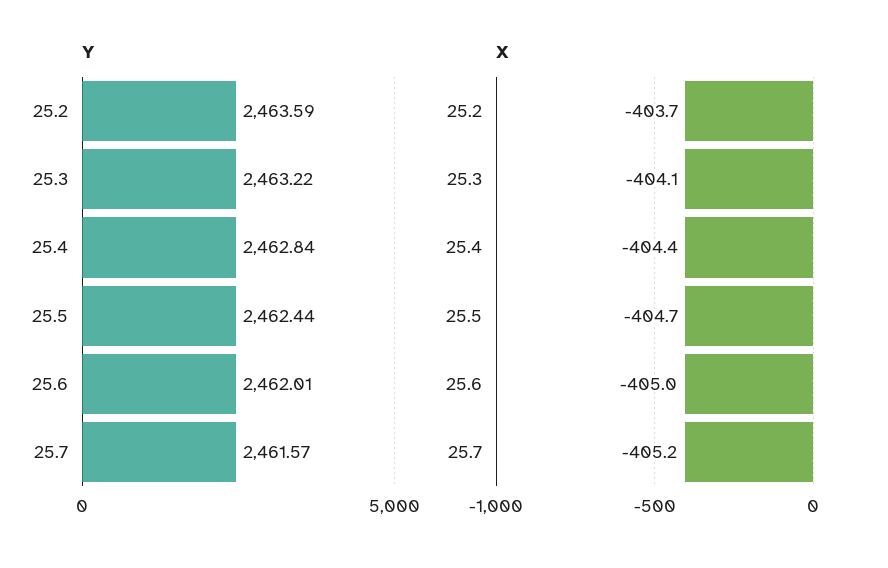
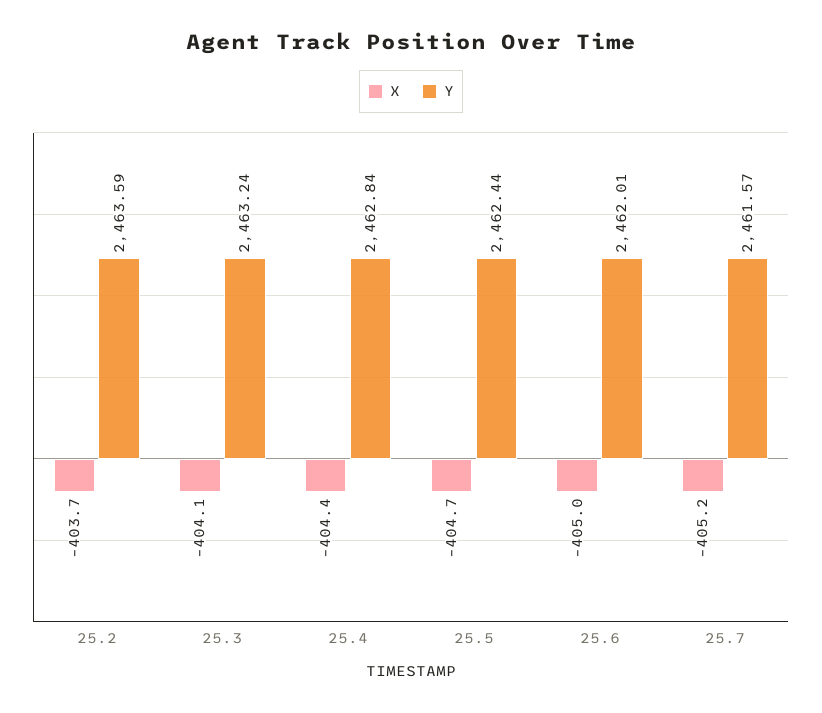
  {
    "Y": {
      "25.2": 2463.59,
-     "25.3": 2463.22,
+     "25.3": 2463.24,
      "25.4": 2462.84,
      "25.5": 2462.44,
      "25.6": 2462.01,
      "25.7": 2461.57
    },
    "X": {
      "25.2": -403.7,
      "25.3": -404.1,
      "25.4": -404.4,
      "25.5": -404.7,
      "25.6": -405,
      "25.7": -405.2
    }
  }

